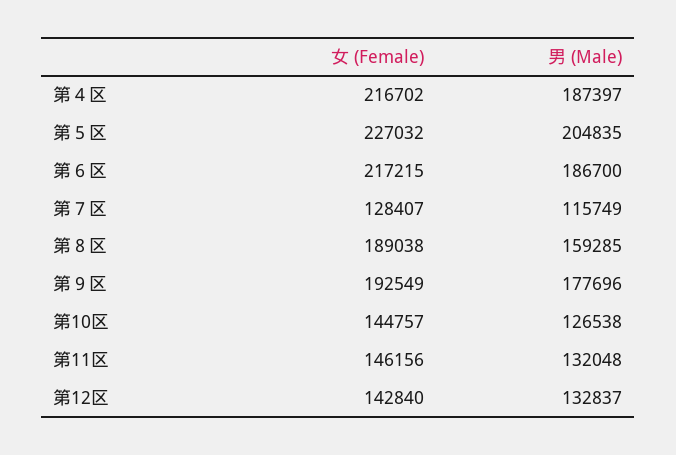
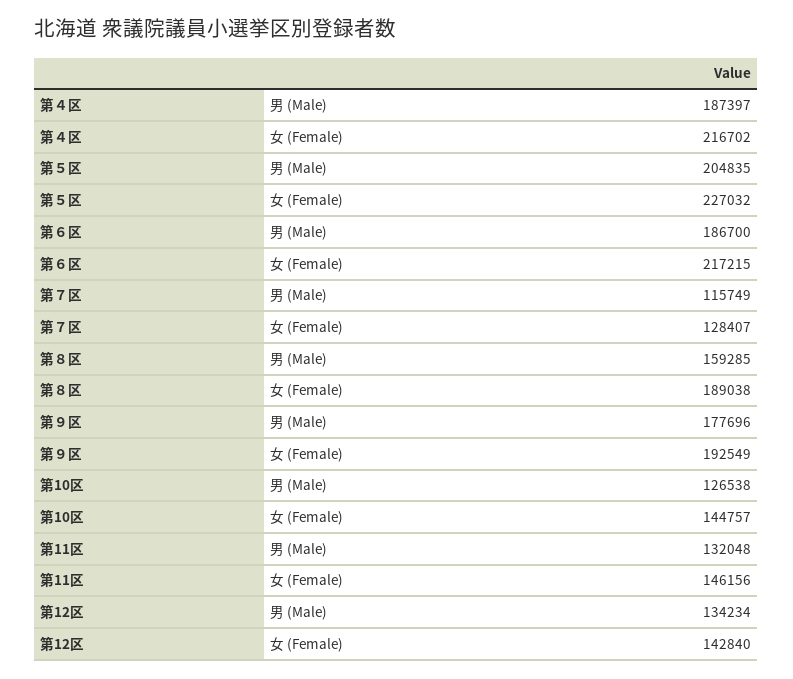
  {
    "女 (Female)": {
      "第４区": 216702,
      "第５区": 227032,
      "第６区": 217215,
      "第７区": 128407,
      "第８区": 189038,
      "第９区": 192549,
      "第10区": 144757,
      "第11区": 146156,
      "第12区": 142840
    },
    "男 (Male)": {
      "第４区": 187397,
      "第５区": 204835,
      "第６区": 186700,
      "第７区": 115749,
      "第８区": 159285,
      "第９区": 177696,
      "第10区": 126538,
      "第11区": 132048,
-     "第12区": 132837
+     "第12区": 134234
    }
  }

